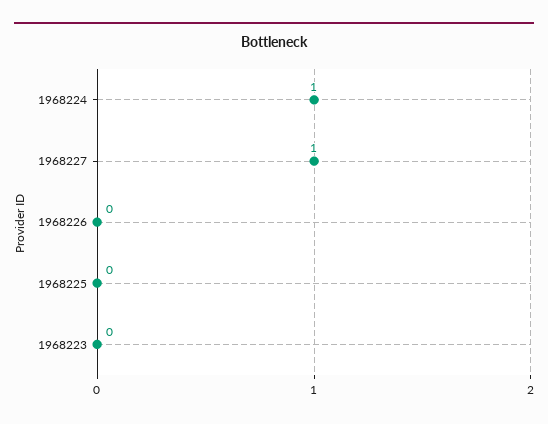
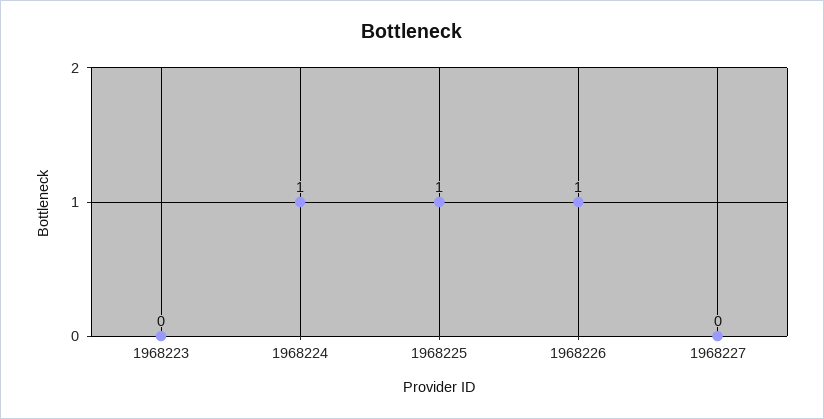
  {
    "1968224": 1,
-   "1968227": 1,
+   "1968227": 0,
-   "1968226": 0,
+   "1968226": 1,
-   "1968225": 0,
+   "1968225": 1,
    "1968223": 0
  }

